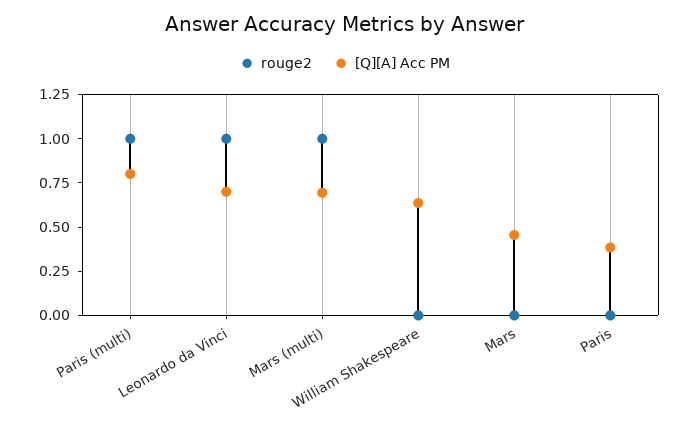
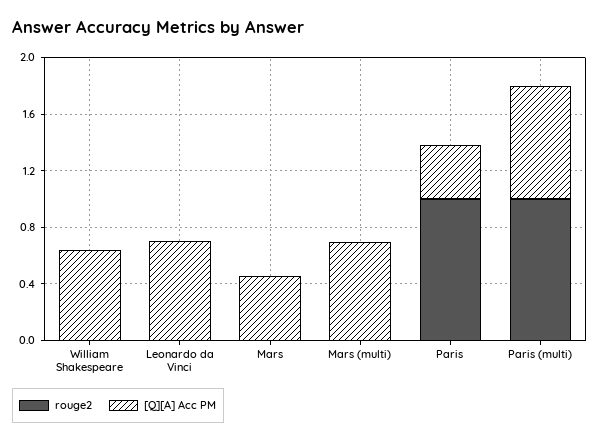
  {
    "rouge2": {
      "Paris (multi)": 1,
-     "Leonardo da Vinci": 1,
+     "Leonardo da Vinci": 0,
-     "Mars (multi)": 1,
+     "Mars (multi)": 0,
      "William Shakespeare": 0,
      "Mars": 0,
-     "Paris": 0
+     "Paris": 1
    },
    "[Q][A] Acc PM": {
      "Paris (multi)": 0.8,
      "Leonardo da Vinci": 0.7,
      "Mars (multi)": 0.7,
      "William Shakespeare": 0.65,
      "Mars": 0.45,
      "Paris": 0.4
    }
  }

